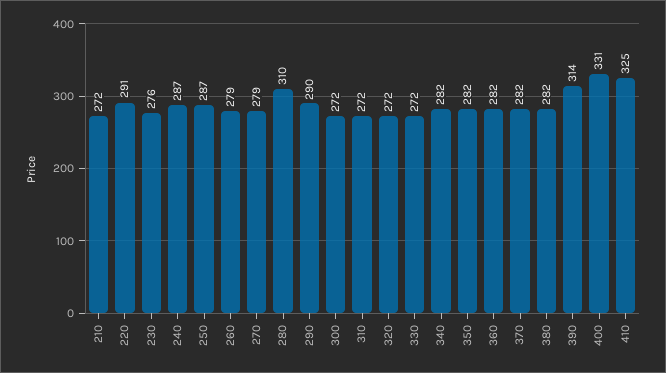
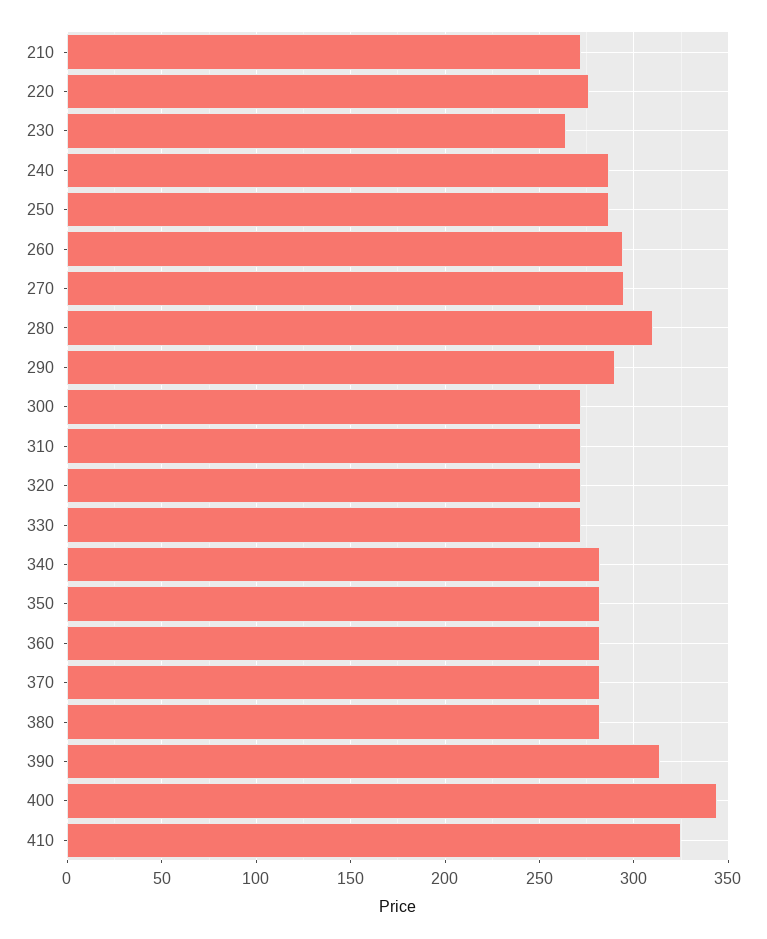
  {
    "210": 272,
-   "220": 291,
+   "220": 275,
-   "230": 276,
+   "230": 265,
    "240": 287,
    "250": 287,
-   "260": 279,
+   "260": 295,
-   "270": 279,
+   "270": 295,
    "280": 310,
    "290": 290,
    "300": 272,
    "310": 272,
    "320": 272,
    "330": 272,
    "340": 282,
    "350": 282,
    "360": 282,
    "370": 282,
    "380": 282,
    "390": 314,
-   "400": 331,
+   "400": 345,
    "410": 325
  }

